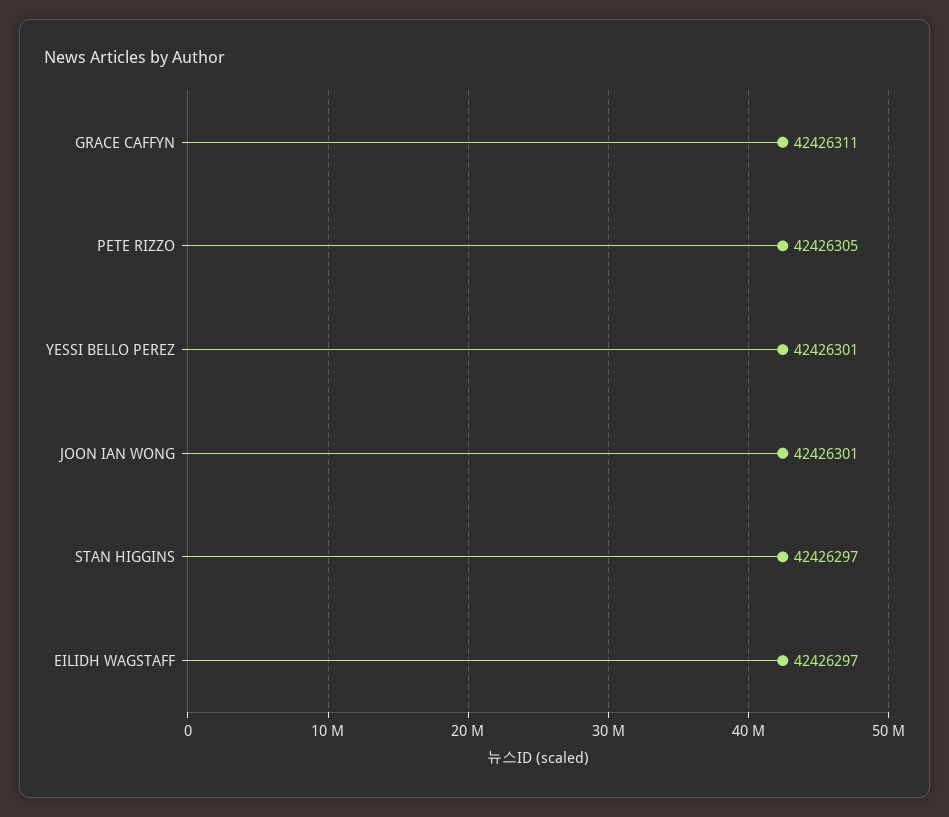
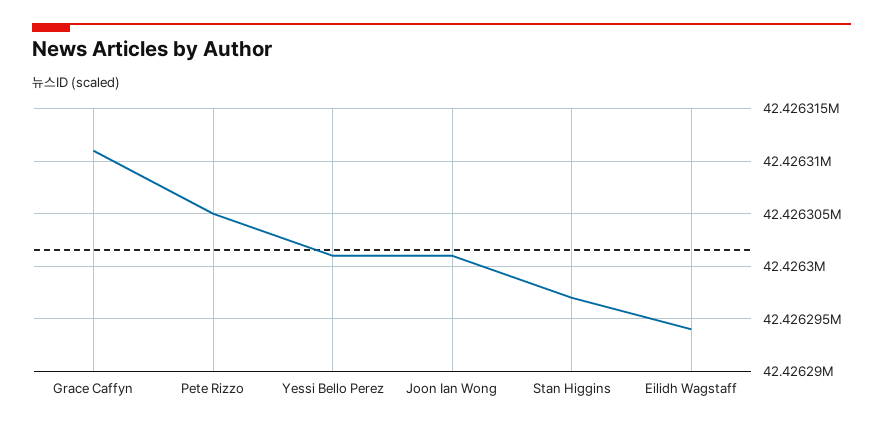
  {
    "GRACE CAFFYN": 42426311,
    "PETE RIZZO": 42426305,
    "YESSI BELLO PEREZ": 42426301,
    "JOON IAN WONG": 42426301,
    "STAN HIGGINS": 42426297,
-   "EILIDH WAGSTAFF": 42426297
+   "EILIDH WAGSTAFF": 42426294
  }

